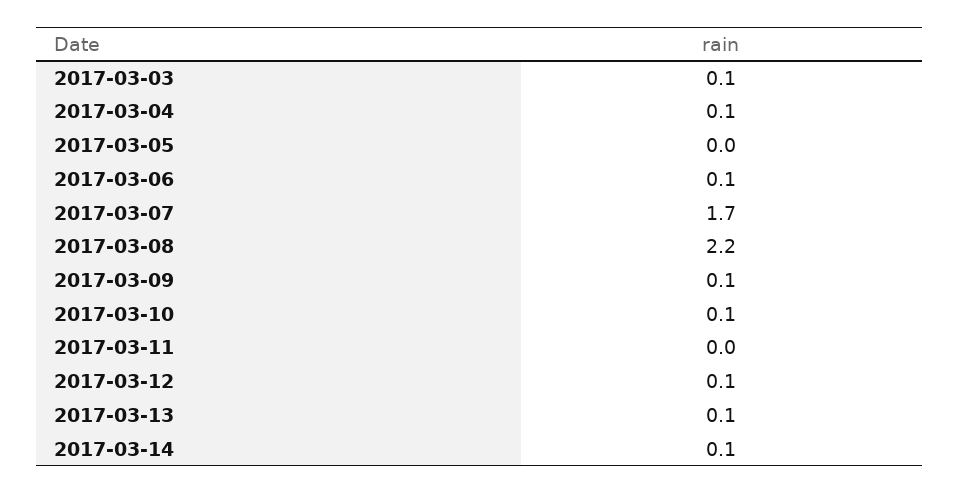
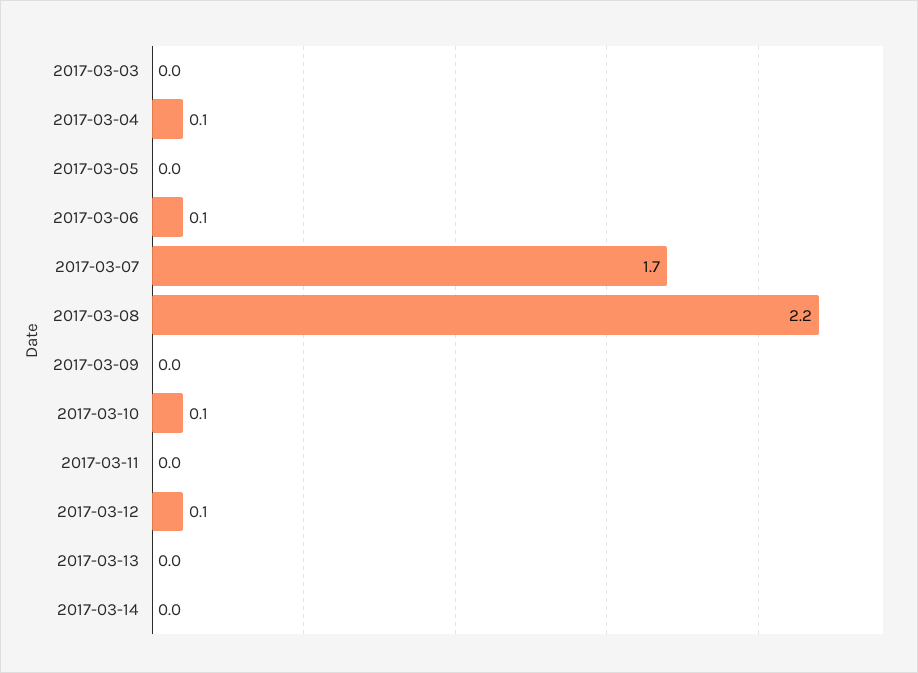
  {
-   "2017-03-03": 0.1,
+   "2017-03-03": 0,
    "2017-03-04": 0.1,
    "2017-03-05": 0,
    "2017-03-06": 0.1,
    "2017-03-07": 1.7,
    "2017-03-08": 2.2,
-   "2017-03-09": 0.1,
+   "2017-03-09": 0,
    "2017-03-10": 0.1,
    "2017-03-11": 0,
    "2017-03-12": 0.1,
-   "2017-03-13": 0.1,
+   "2017-03-13": 0,
-   "2017-03-14": 0.1
+   "2017-03-14": 0
  }

